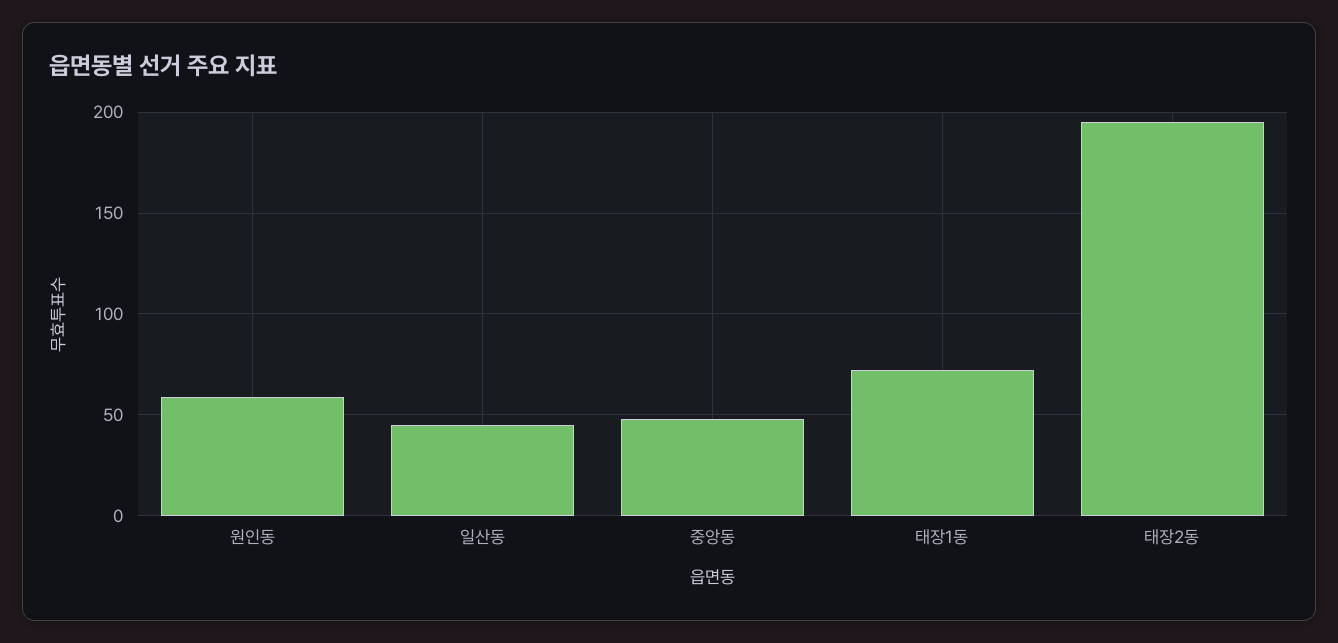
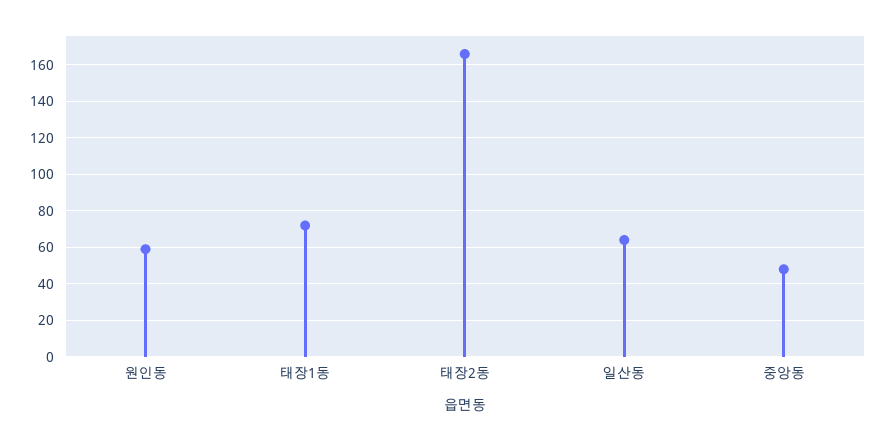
  {
    "원인동": 60,
-   "일산동": 45,
+   "일산동": 65,
    "중앙동": 50,
    "태장1동": 70,
-   "태장2동": 195
+   "태장2동": 165
  }

